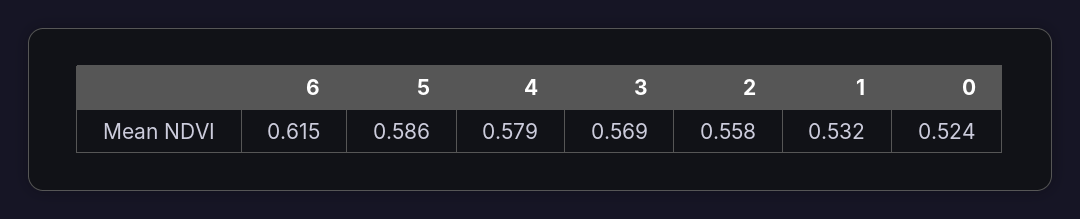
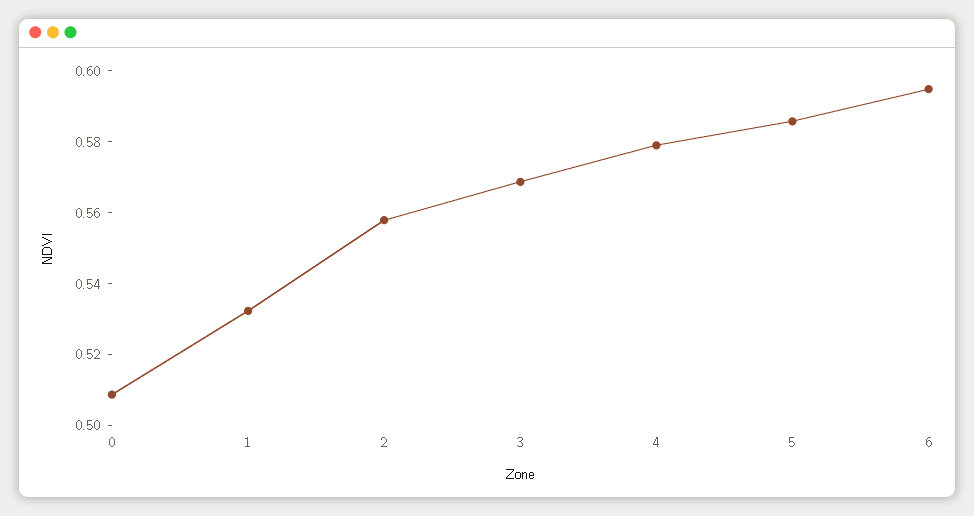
  {
-   "6": 0.615,
+   "6": 0.595,
    "5": 0.586,
    "4": 0.579,
    "3": 0.569,
    "2": 0.558,
    "1": 0.532,
-   "0": 0.524
+   "0": 0.51
  }

